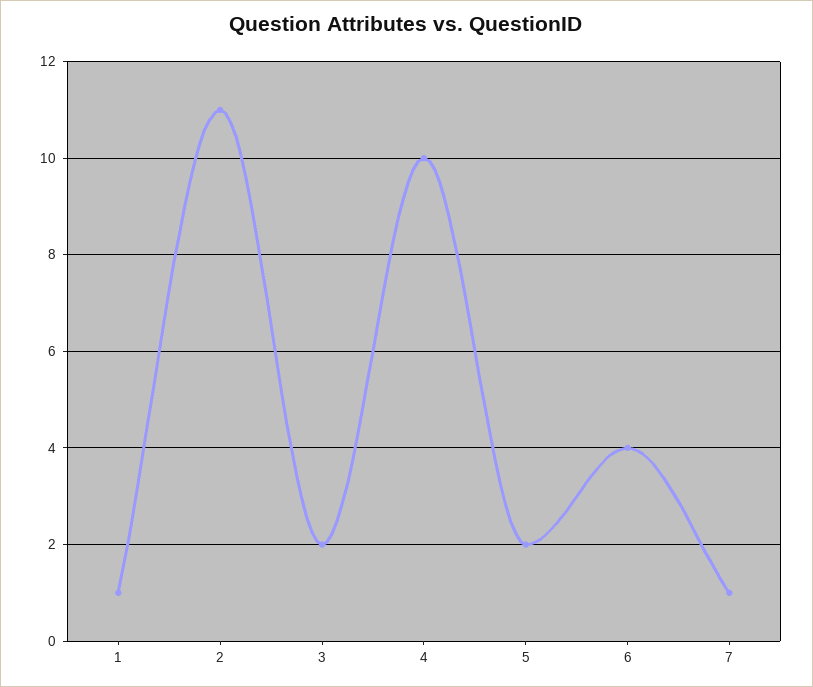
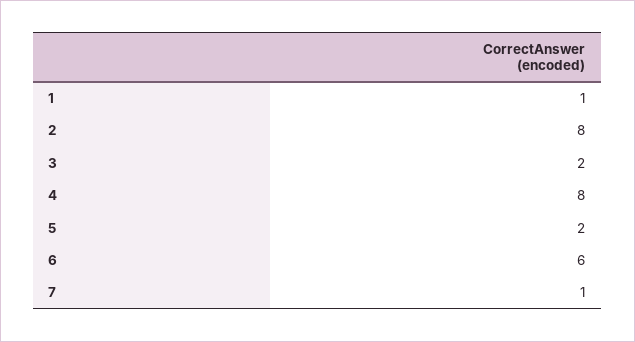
  {
    "1": 1,
-   "2": 11,
+   "2": 8,
    "3": 2,
-   "4": 10,
+   "4": 8,
    "5": 2,
-   "6": 4,
+   "6": 6,
    "7": 1
  }

